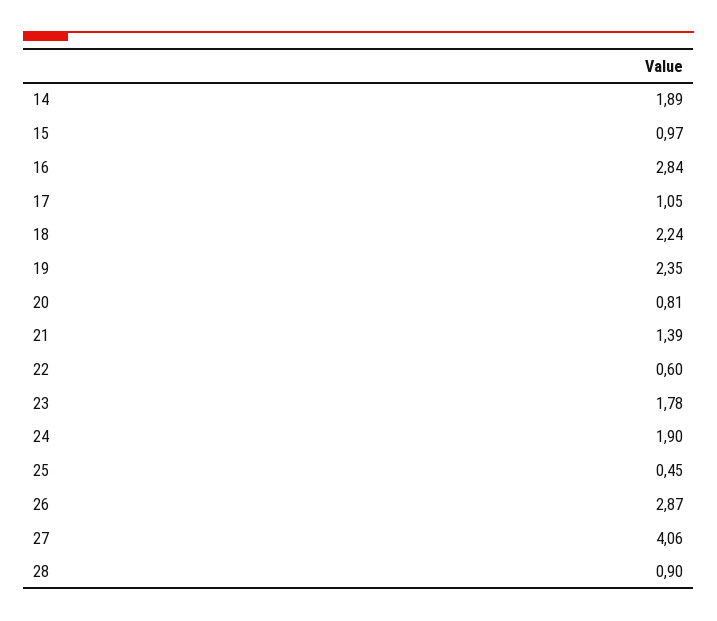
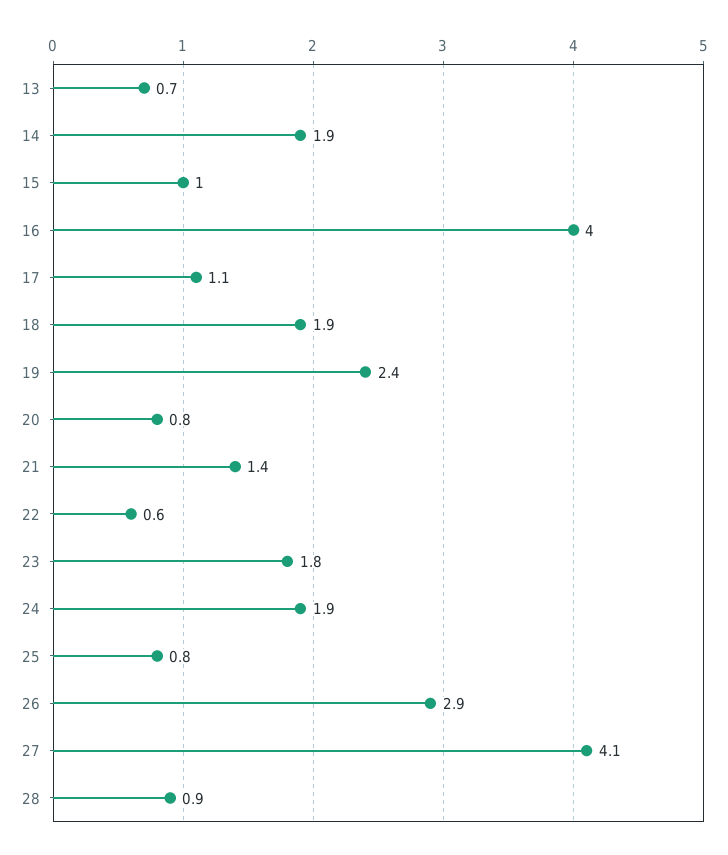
  {
    "14": 1.89,
    "15": 0.97,
-   "16": 2.84,
+   "16": 4,
    "17": 1.05,
-   "18": 2.24,
+   "18": 1.9,
    "19": 2.35,
    "20": 0.81,
    "21": 1.39,
    "22": 0.6,
    "23": 1.78,
    "24": 1.9,
-   "25": 0.45,
+   "25": 0.8,
    "26": 2.87,
    "27": 4.06,
-   "28": 0.9
+   "28": 0.9,
+   "13": 0.7
  }

